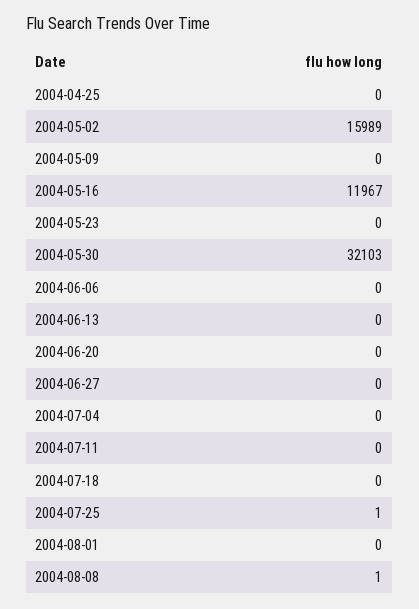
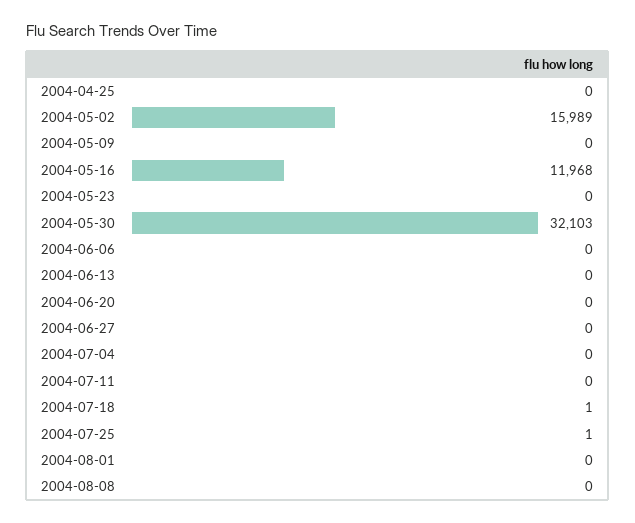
  {
    "2004-04-25": 0,
    "2004-05-02": 15989,
    "2004-05-09": 0,
-   "2004-05-16": 11967,
+   "2004-05-16": 11968,
    "2004-05-23": 0,
    "2004-05-30": 32103,
    "2004-06-06": 0,
    "2004-06-13": 0,
    "2004-06-20": 0,
    "2004-06-27": 0,
    "2004-07-04": 0,
    "2004-07-11": 0,
-   "2004-07-18": 0,
+   "2004-07-18": 1,
    "2004-07-25": 1,
    "2004-08-01": 0,
-   "2004-08-08": 1
+   "2004-08-08": 0
  }

